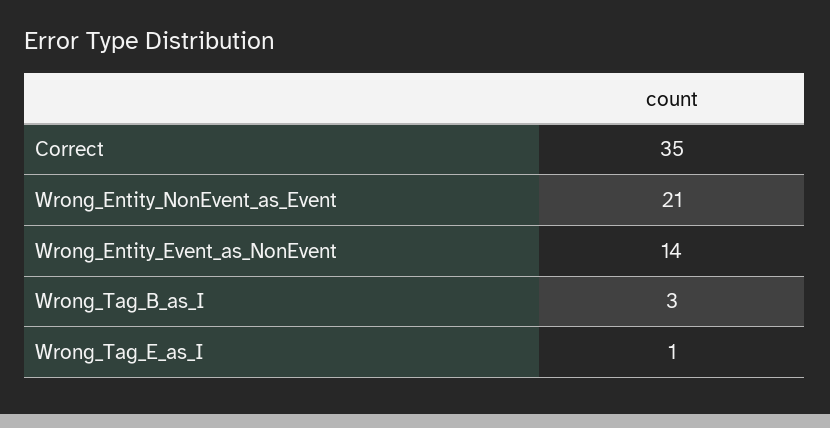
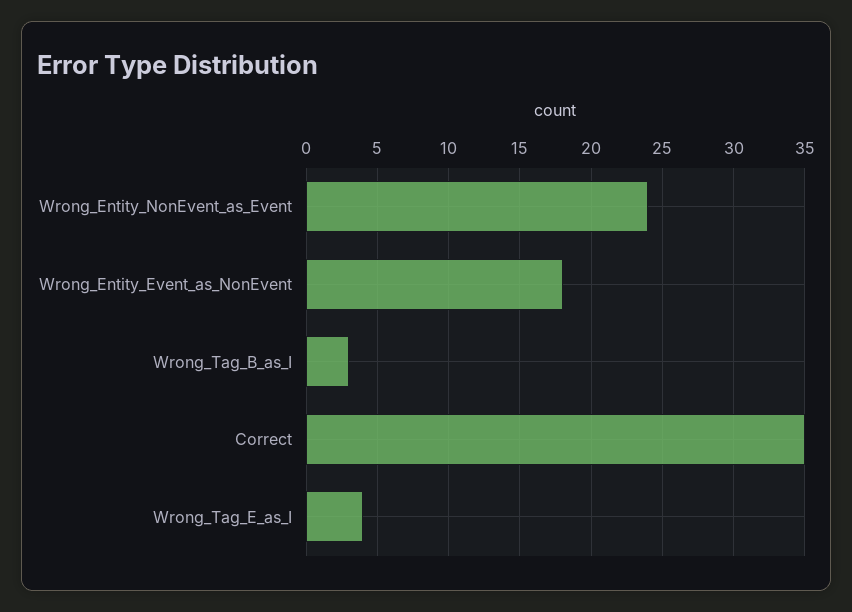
  {
    "Correct": 35,
-   "Wrong_Entity_NonEvent_as_Event": 21,
+   "Wrong_Entity_NonEvent_as_Event": 24,
-   "Wrong_Entity_Event_as_NonEvent": 14,
+   "Wrong_Entity_Event_as_NonEvent": 18,
    "Wrong_Tag_B_as_I": 3,
-   "Wrong_Tag_E_as_I": 1
+   "Wrong_Tag_E_as_I": 4
  }

